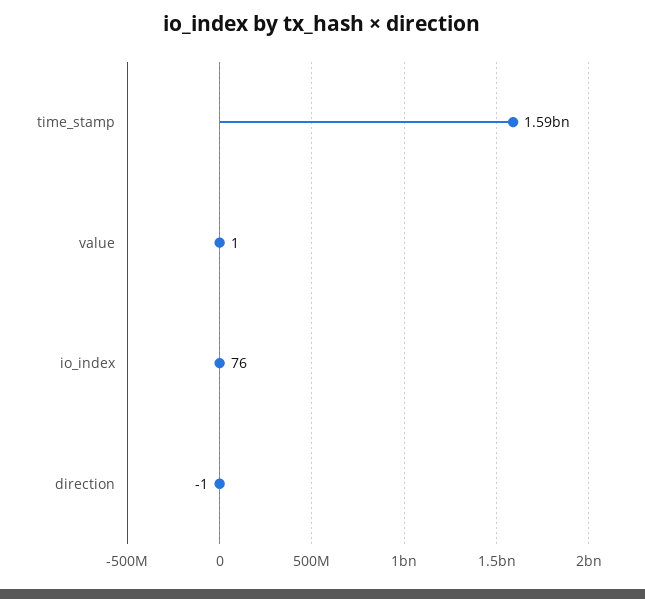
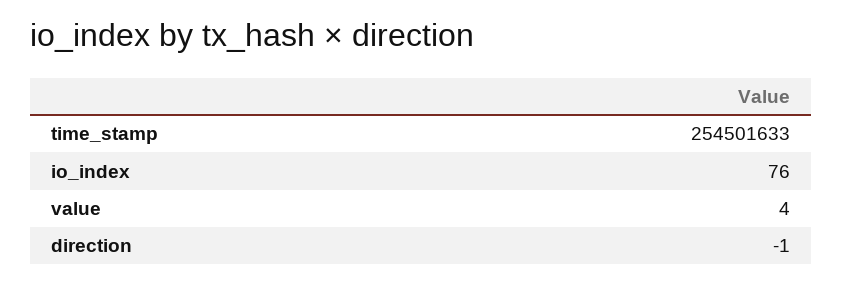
  {
-   "time_stamp": 1590000000,
+   "time_stamp": 254501633,
-   "value": 1,
+   "value": 4,
    "io_index": 76,
    "direction": -1
  }

